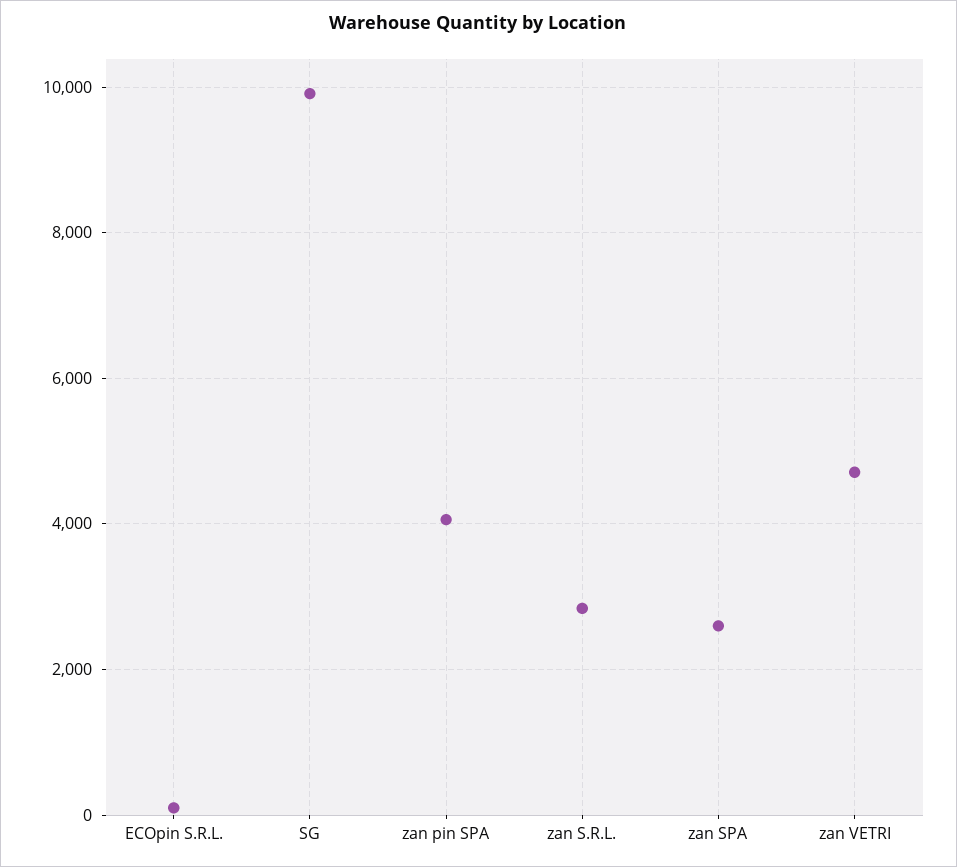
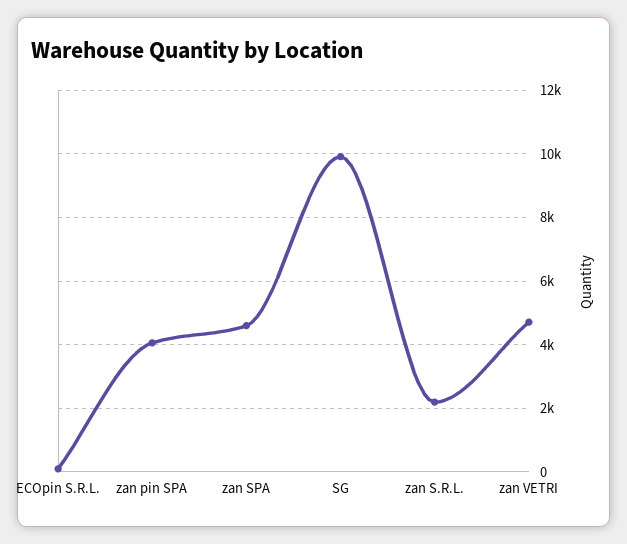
  {
    "ECOpin S.R.L.": 200,
    "SG": 10000,
    "zan pin SPA": 4000,
-   "zan S.R.L.": 2800,
+   "zan S.R.L.": 2200,
-   "zan SPA": 2600,
+   "zan SPA": 4600,
    "zan VETRI": 4800
  }

